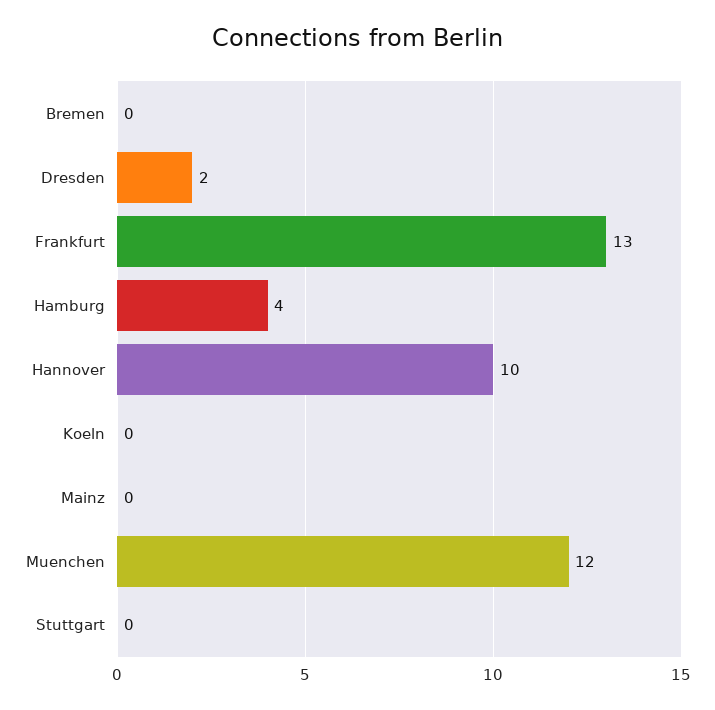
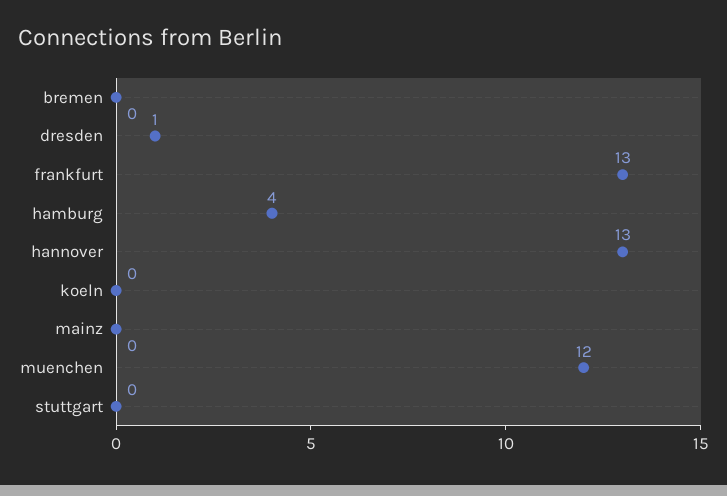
  {
    "Bremen": 0,
-   "Dresden": 2,
+   "Dresden": 1,
    "Frankfurt": 13,
    "Hamburg": 4,
-   "Hannover": 10,
+   "Hannover": 13,
    "Koeln": 0,
    "Mainz": 0,
    "Muenchen": 12,
    "Stuttgart": 0
  }

